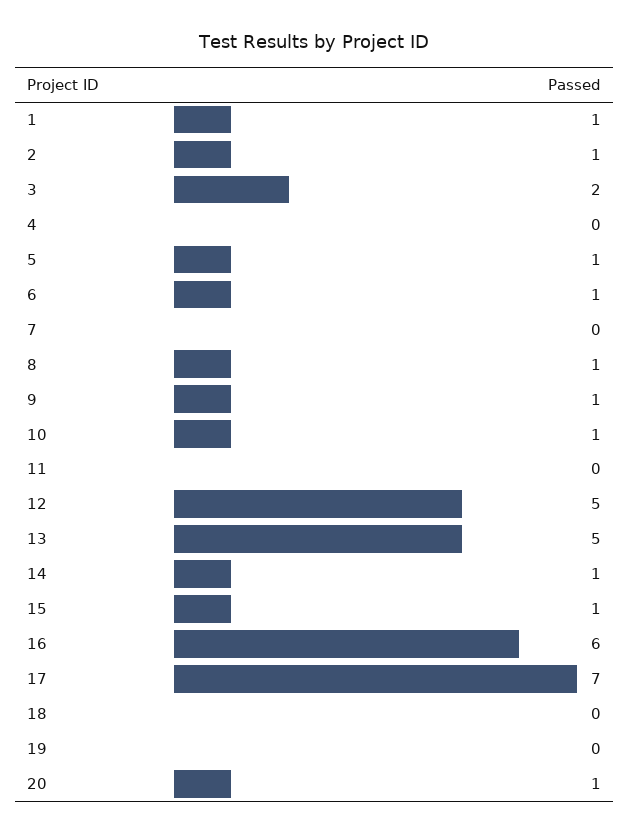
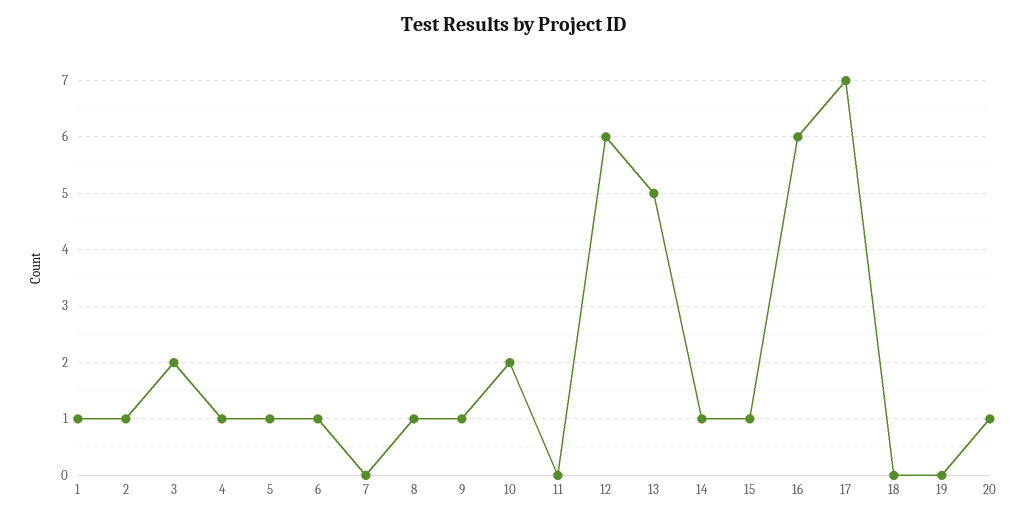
  {
    "1": 1,
    "2": 1,
    "3": 2,
-   "4": 0,
+   "4": 1,
    "5": 1,
    "6": 1,
    "7": 0,
    "8": 1,
    "9": 1,
-   "10": 1,
+   "10": 2,
    "11": 0,
-   "12": 5,
+   "12": 6,
    "13": 5,
    "14": 1,
    "15": 1,
    "16": 6,
    "17": 7,
    "18": 0,
    "19": 0,
    "20": 1
  }

